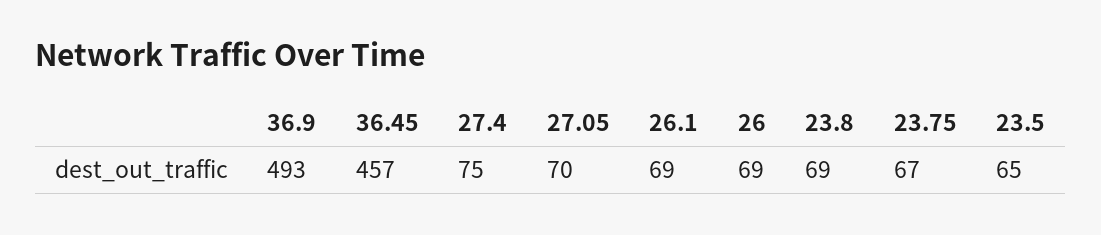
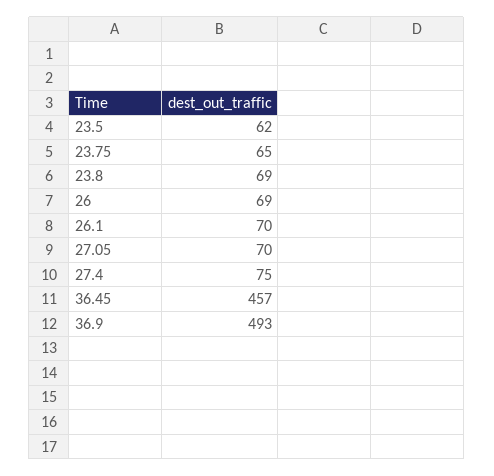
  {
    "36.9": 493,
    "36.45": 457,
    "27.4": 75,
    "27.05": 70,
-   "26.1": 69,
+   "26.1": 70,
    "26": 69,
    "23.8": 69,
-   "23.75": 67,
+   "23.75": 65,
-   "23.5": 65
+   "23.5": 62
  }

